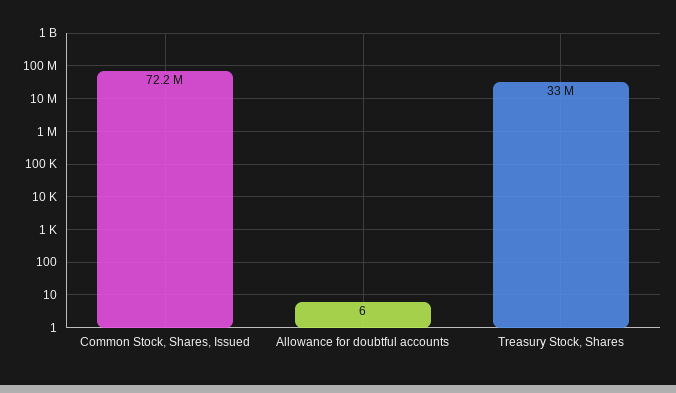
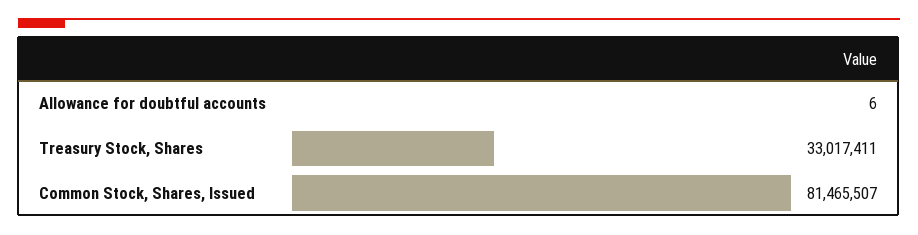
  {
-   "Common Stock, Shares, Issued": 72200000,
+   "Common Stock, Shares, Issued": 81465507,
    "Allowance for doubtful accounts": 6,
    "Treasury Stock, Shares": 33017411
  }

